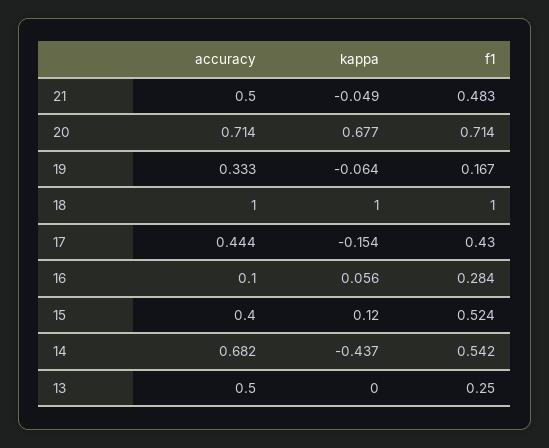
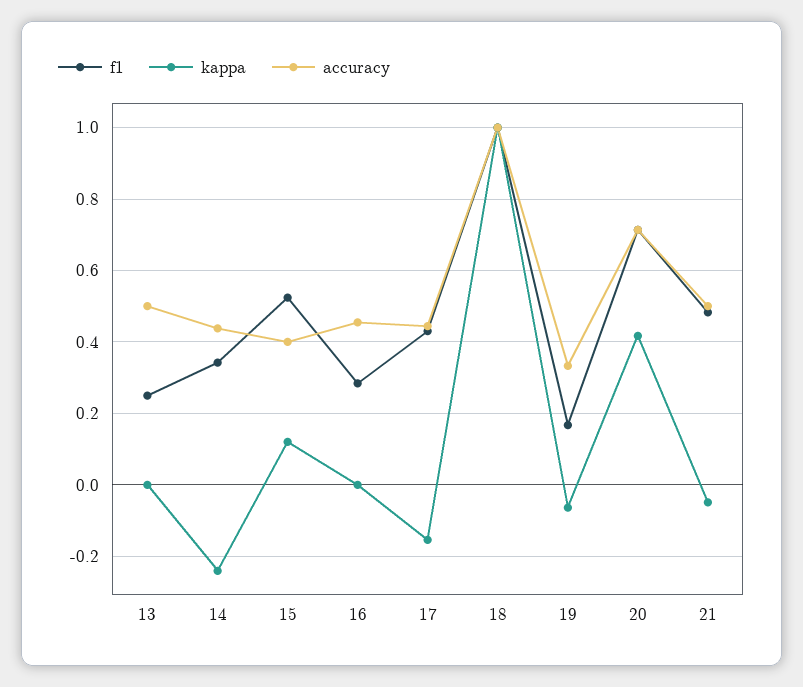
  {
    "accuracy": {
      "21": 0.5,
      "20": 0.714,
      "19": 0.333,
      "18": 1,
      "17": 0.444,
-     "16": 0.1,
+     "16": 0.46,
      "15": 0.4,
-     "14": 0.682,
+     "14": 0.44,
      "13": 0.5
    },
    "kappa": {
      "21": -0.049,
-     "20": 0.677,
+     "20": 0.42,
      "19": -0.064,
      "18": 1,
      "17": -0.154,
-     "16": 0.056,
+     "16": 0,
      "15": 0.12,
-     "14": -0.437,
+     "14": -0.24,
      "13": 0
    },
    "f1": {
      "21": 0.483,
      "20": 0.714,
      "19": 0.167,
      "18": 1,
      "17": 0.43,
      "16": 0.284,
      "15": 0.524,
-     "14": 0.542,
+     "14": 0.34,
      "13": 0.25
    }
  }

